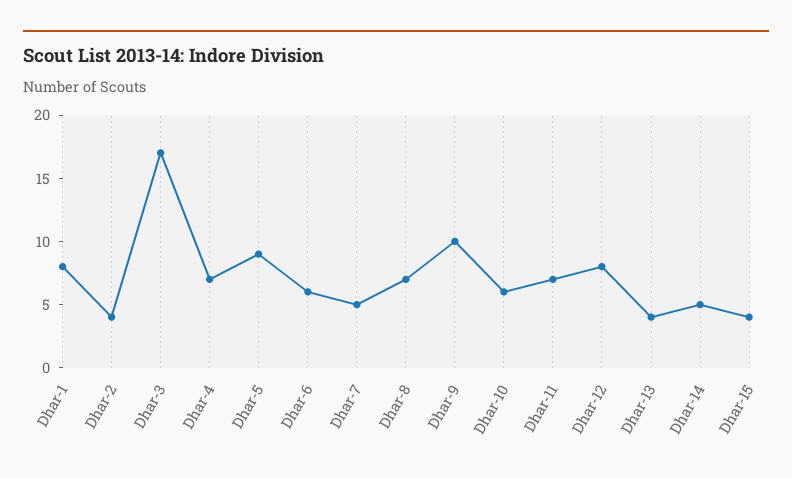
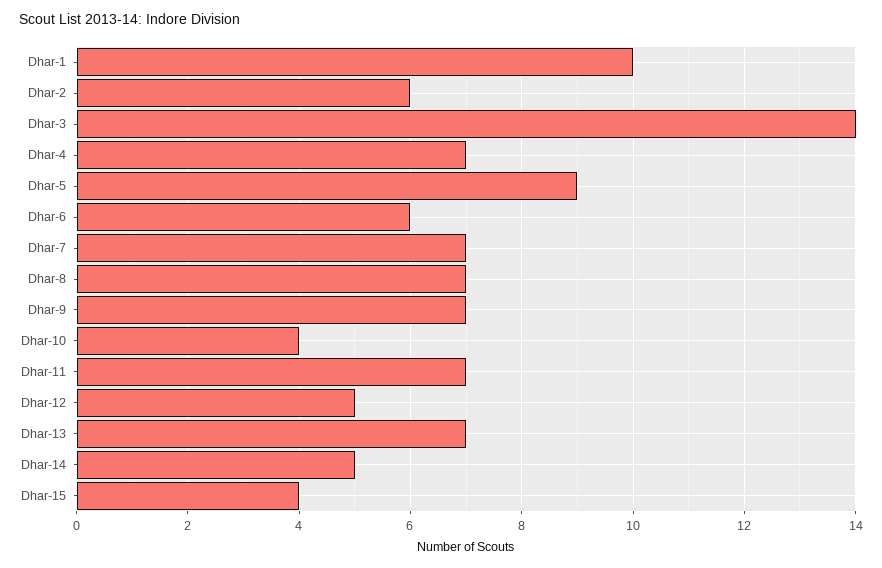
  {
-   "Dhar-1": 8,
+   "Dhar-1": 10,
-   "Dhar-2": 4,
+   "Dhar-2": 6,
-   "Dhar-3": 17,
+   "Dhar-3": 14,
    "Dhar-4": 7,
    "Dhar-5": 9,
    "Dhar-6": 6,
-   "Dhar-7": 5,
+   "Dhar-7": 7,
    "Dhar-8": 7,
-   "Dhar-9": 10,
+   "Dhar-9": 7,
-   "Dhar-10": 6,
+   "Dhar-10": 4,
    "Dhar-11": 7,
-   "Dhar-12": 8,
+   "Dhar-12": 5,
-   "Dhar-13": 4,
+   "Dhar-13": 7,
    "Dhar-14": 5,
    "Dhar-15": 4
  }

